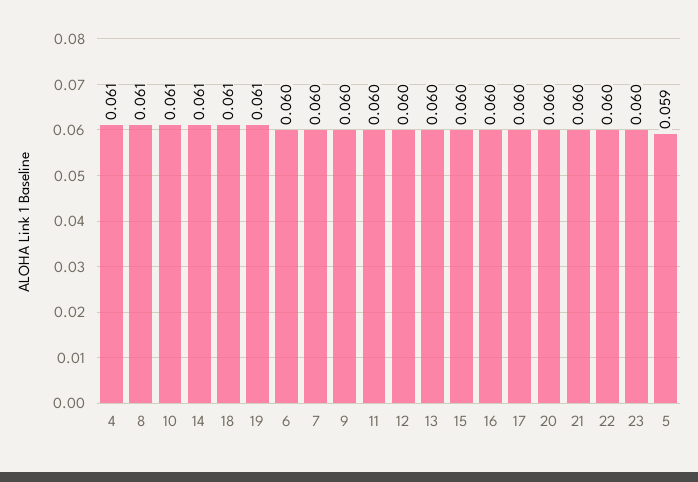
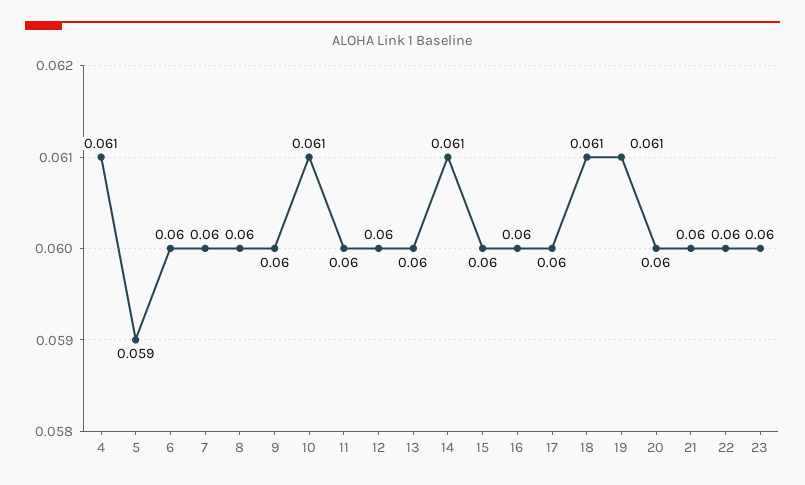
  {
    "4": 0.061,
-   "8": 0.061,
+   "8": 0.06,
    "10": 0.061,
    "14": 0.061,
    "18": 0.061,
    "19": 0.061,
    "6": 0.06,
    "7": 0.06,
    "9": 0.06,
    "11": 0.06,
    "12": 0.06,
    "13": 0.06,
    "15": 0.06,
    "16": 0.06,
    "17": 0.06,
    "20": 0.06,
    "21": 0.06,
    "22": 0.06,
    "23": 0.06,
    "5": 0.059
  }

